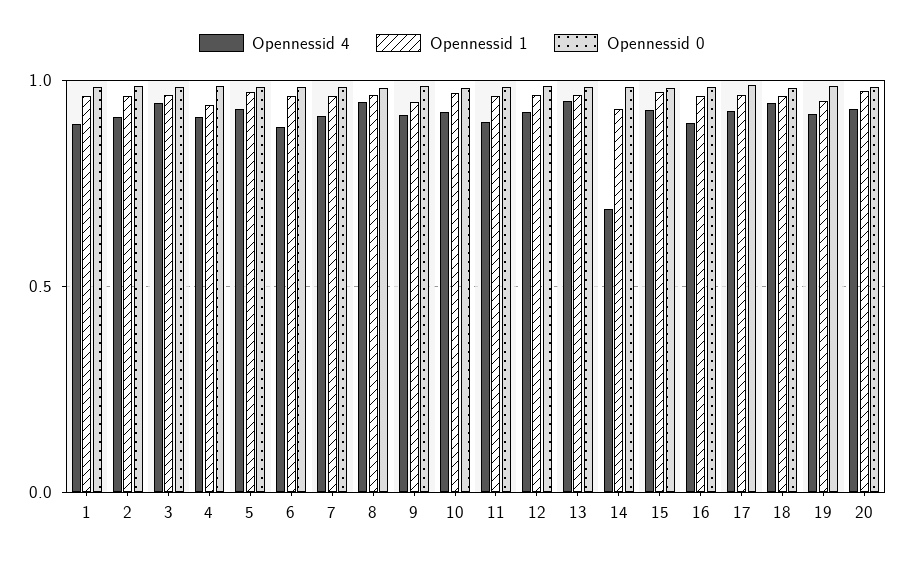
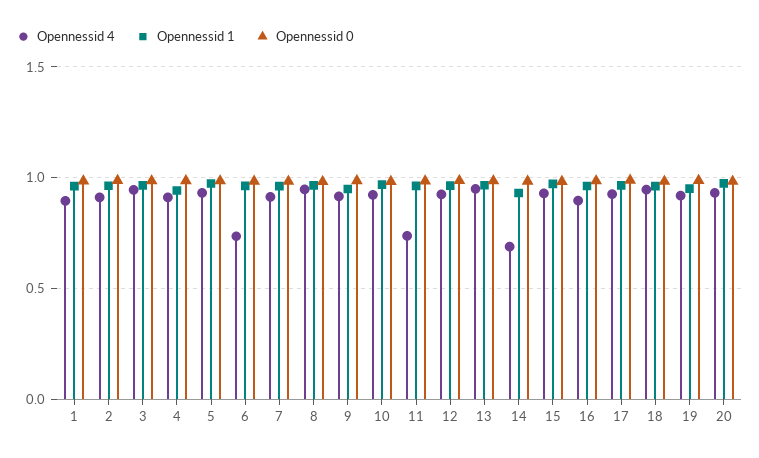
  {
    "Opennessid 4": {
      "1": 0.9,
      "2": 0.9,
      "3": 0.95,
      "4": 0.9,
      "5": 0.95,
-     "6": 0.9,
+     "6": 0.75,
      "7": 0.9,
      "8": 0.95,
      "9": 0.9,
      "10": 0.9,
-     "11": 0.9,
+     "11": 0.75,
      "12": 0.9,
      "13": 0.95,
      "14": 0.7,
      "15": 0.95,
      "16": 0.9,
      "17": 0.95,
      "18": 0.95,
      "19": 0.9,
      "20": 0.95
    },
    "Opennessid 1": {
      "1": 0.95,
      "2": 0.95,
      "3": 0.95,
      "4": 0.95,
      "5": 0.95,
      "6": 0.95,
      "7": 0.95,
      "8": 0.95,
      "9": 0.95,
      "10": 0.95,
      "11": 0.95,
      "12": 0.95,
      "13": 0.95,
      "14": 0.95,
      "15": 0.95,
      "16": 0.95,
      "17": 0.95,
      "18": 0.95,
      "19": 0.95,
      "20": 0.95
    },
    "Opennessid 0": {
      "1": 1,
      "2": 1,
      "3": 1,
      "4": 1,
      "5": 1,
      "6": 1,
      "7": 1,
      "8": 1,
      "9": 1,
      "10": 1,
      "11": 1,
      "12": 1,
      "13": 1,
      "14": 1,
      "15": 1,
      "16": 1,
      "17": 1,
      "18": 1,
      "19": 1,
      "20": 1
    }
  }

